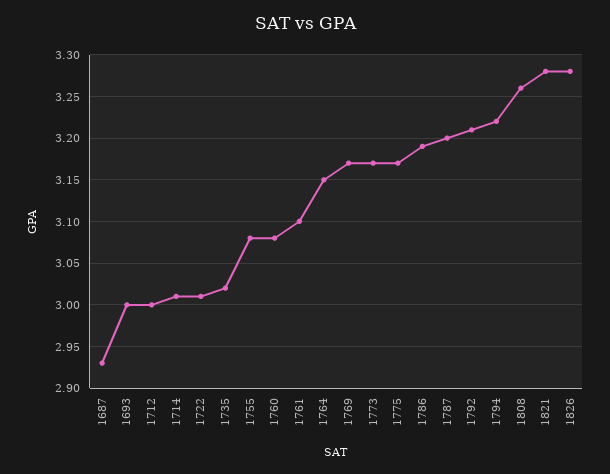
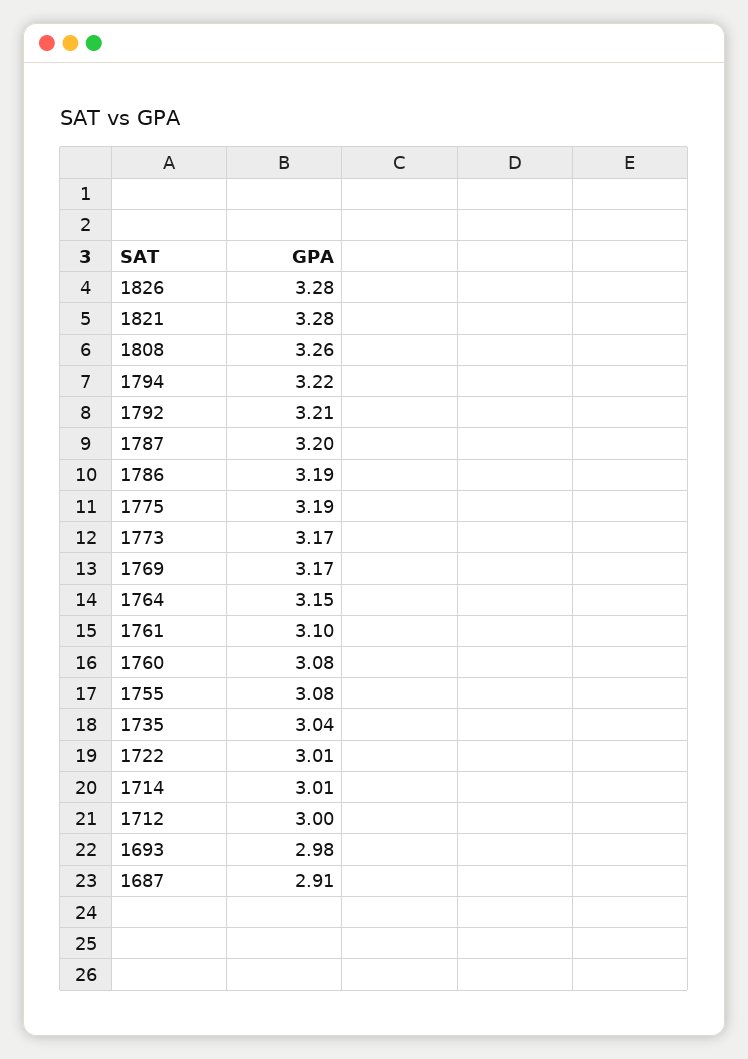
  {
-   "1687": 2.93,
+   "1687": 2.91,
-   "1693": 3,
+   "1693": 2.98,
    "1712": 3,
    "1714": 3.01,
    "1722": 3.01,
-   "1735": 3.02,
+   "1735": 3.04,
    "1755": 3.08,
    "1760": 3.08,
    "1761": 3.1,
    "1764": 3.15,
    "1769": 3.17,
    "1773": 3.17,
-   "1775": 3.17,
+   "1775": 3.19,
    "1786": 3.19,
    "1787": 3.2,
    "1792": 3.21,
    "1794": 3.22,
    "1808": 3.26,
    "1821": 3.28,
    "1826": 3.28
  }

